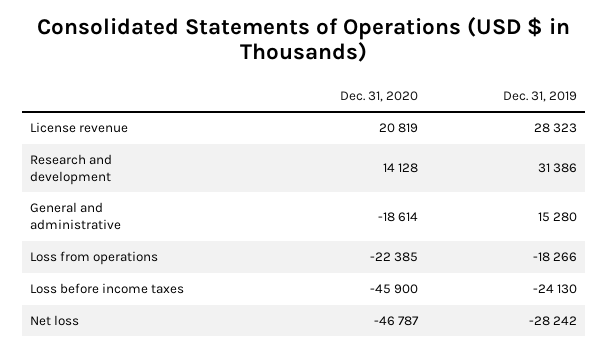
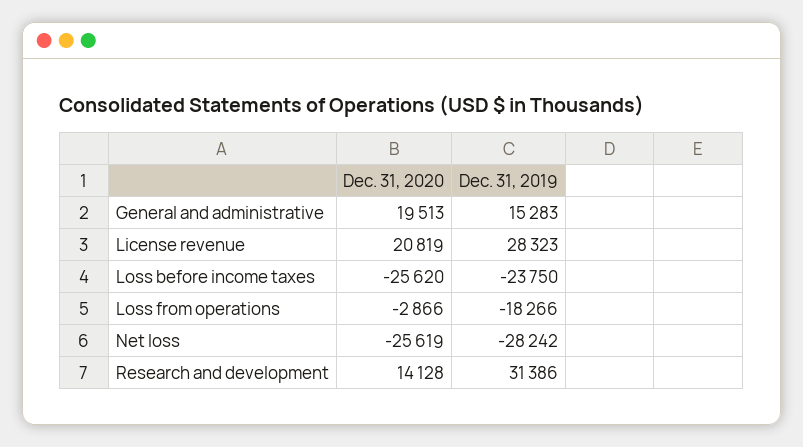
  {
    "Dec. 31, 2020": {
      "License revenue": 20819,
      "Research and development": 14128,
-     "General and administrative": -18614,
+     "General and administrative": 19513,
-     "Loss from operations": -22385,
+     "Loss from operations": -2866,
-     "Loss before income taxes": -45900,
+     "Loss before income taxes": -25620,
-     "Net loss": -46787
+     "Net loss": -25619
    },
    "Dec. 31, 2019": {
      "License revenue": 28323,
      "Research and development": 31386,
-     "General and administrative": 15280,
+     "General and administrative": 15283,
      "Loss from operations": -18266,
-     "Loss before income taxes": -24130,
+     "Loss before income taxes": -23750,
      "Net loss": -28242
    }
  }

